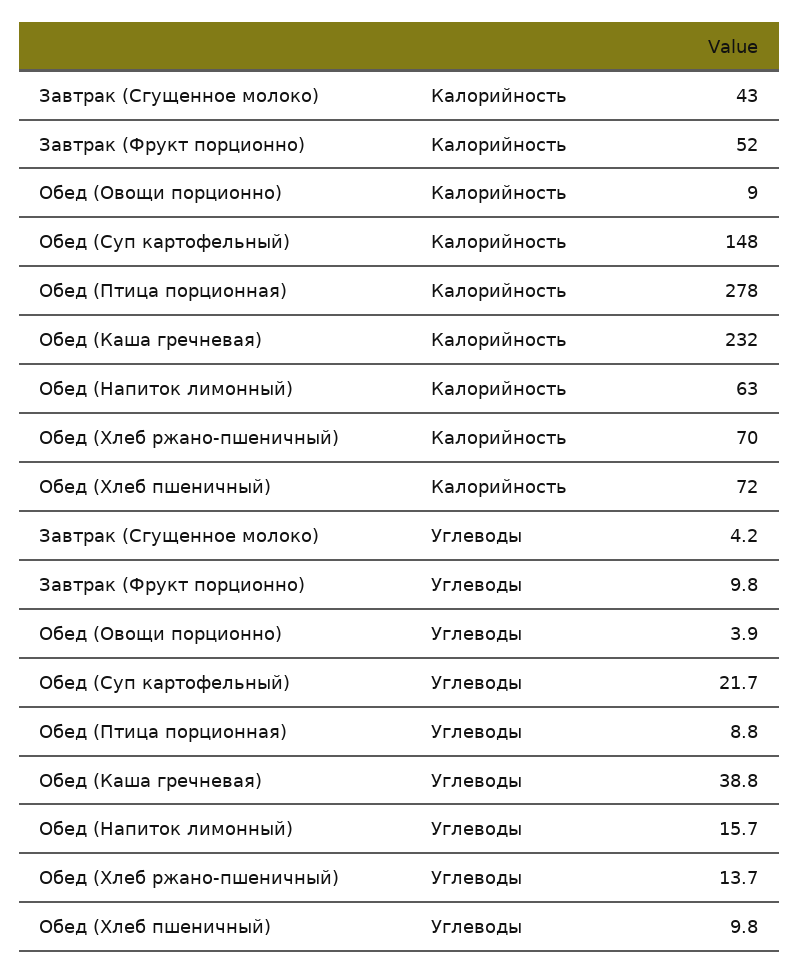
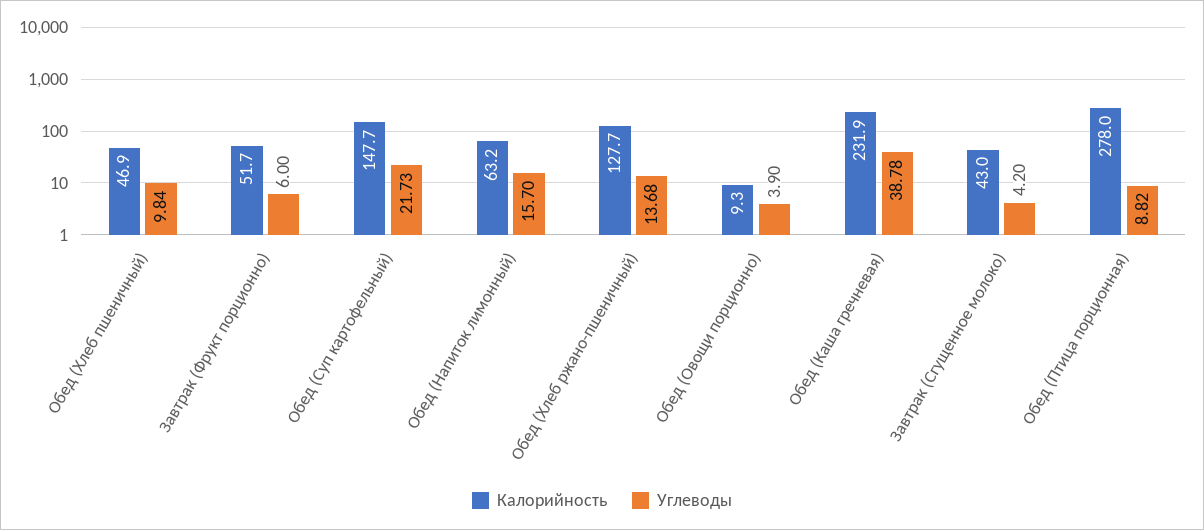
  {
    "Калорийность": {
      "Завтрак (Сгущенное молоко)": 43,
      "Завтрак (Фрукт порционно)": 51.7,
      "Обед (Овощи порционно)": 9.3,
      "Обед (Суп картофельный)": 147.7,
      "Обед (Птица порционная)": 278,
      "Обед (Каша гречневая)": 231.9,
      "Обед (Напиток лимонный)": 63.2,
-     "Обед (Хлеб ржано-пшеничный)": 70,
+     "Обед (Хлеб ржано-пшеничный)": 127.7,
-     "Обед (Хлеб пшеничный)": 72
+     "Обед (Хлеб пшеничный)": 46.9
    },
    "Углеводы": {
      "Завтрак (Сгущенное молоко)": 4.2,
-     "Завтрак (Фрукт порционно)": 9.8,
+     "Завтрак (Фрукт порционно)": 6,
      "Обед (Овощи порционно)": 3.9,
      "Обед (Суп картофельный)": 21.73,
      "Обед (Птица порционная)": 8.82,
      "Обед (Каша гречневая)": 38.78,
      "Обед (Напиток лимонный)": 15.7,
      "Обед (Хлеб ржано-пшеничный)": 13.68,
      "Обед (Хлеб пшеничный)": 9.84
    }
  }

